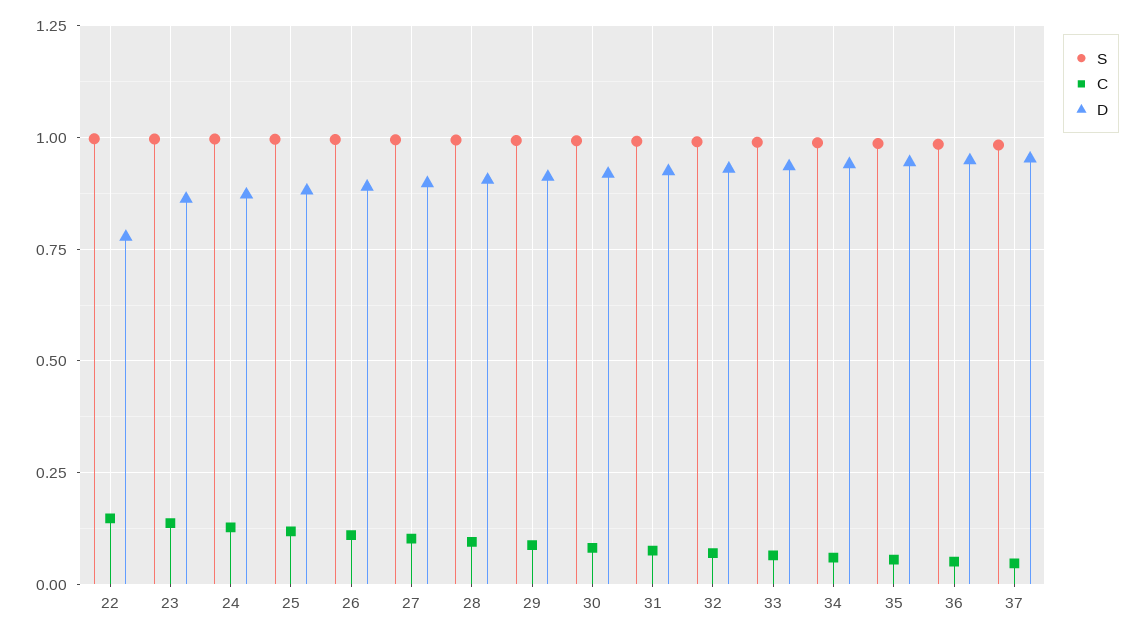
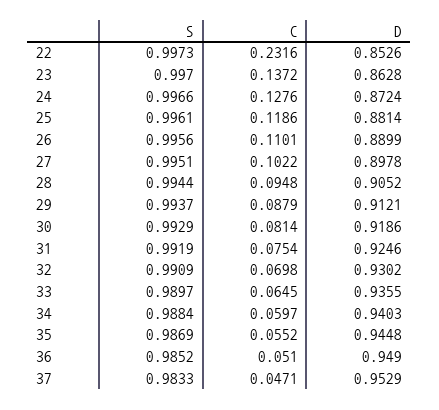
  {
    "S": {
      "22": 0.9973,
      "23": 0.997,
      "24": 0.9966,
      "25": 0.9961,
      "26": 0.9956,
      "27": 0.9951,
      "28": 0.9944,
      "29": 0.9937,
      "30": 0.9929,
      "31": 0.9919,
      "32": 0.9909,
      "33": 0.9897,
      "34": 0.9884,
      "35": 0.9869,
      "36": 0.9852,
      "37": 0.9833
    },
    "C": {
-     "22": 0.15,
+     "22": 0.2316,
      "23": 0.1372,
      "24": 0.1276,
      "25": 0.1186,
      "26": 0.1101,
      "27": 0.1022,
      "28": 0.0948,
      "29": 0.0879,
      "30": 0.0814,
      "31": 0.0754,
      "32": 0.0698,
      "33": 0.0645,
      "34": 0.0597,
      "35": 0.0552,
      "36": 0.051,
      "37": 0.0471
    },
    "D": {
-     "22": 0.775,
+     "22": 0.8526,
      "23": 0.8628,
      "24": 0.8724,
      "25": 0.8814,
      "26": 0.8899,
      "27": 0.8978,
      "28": 0.9052,
      "29": 0.9121,
      "30": 0.9186,
      "31": 0.9246,
      "32": 0.9302,
      "33": 0.9355,
      "34": 0.9403,
      "35": 0.9448,
      "36": 0.949,
      "37": 0.9529
    }
  }

